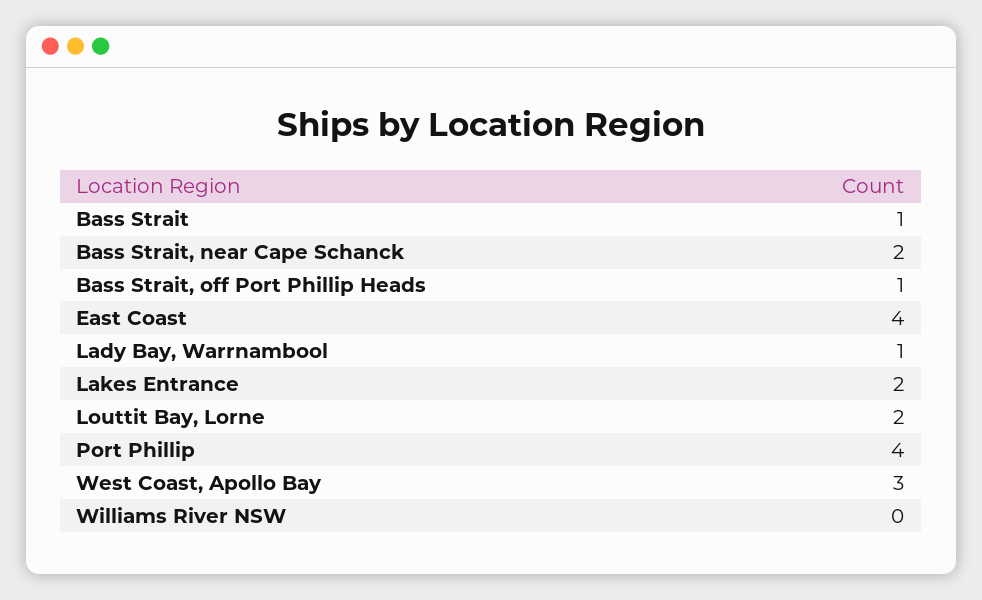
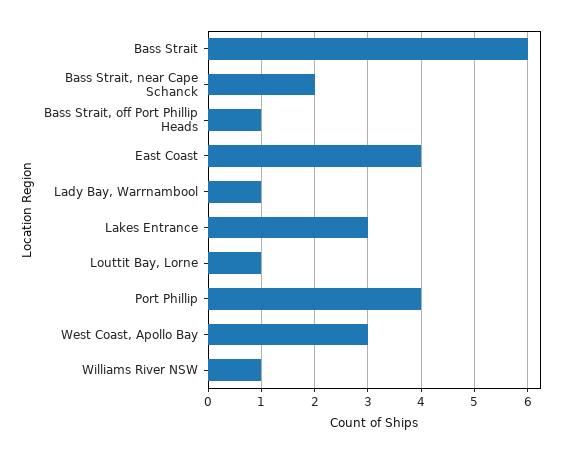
  {
-   "Bass Strait": 1,
+   "Bass Strait": 6,
    "Bass Strait, near Cape Schanck": 2,
    "Bass Strait, off Port Phillip Heads": 1,
    "East Coast": 4,
    "Lady Bay, Warrnambool": 1,
-   "Lakes Entrance": 2,
+   "Lakes Entrance": 3,
-   "Louttit Bay, Lorne": 2,
+   "Louttit Bay, Lorne": 1,
    "Port Phillip": 4,
    "West Coast, Apollo Bay": 3,
-   "Williams River NSW": 0
+   "Williams River NSW": 1
  }

